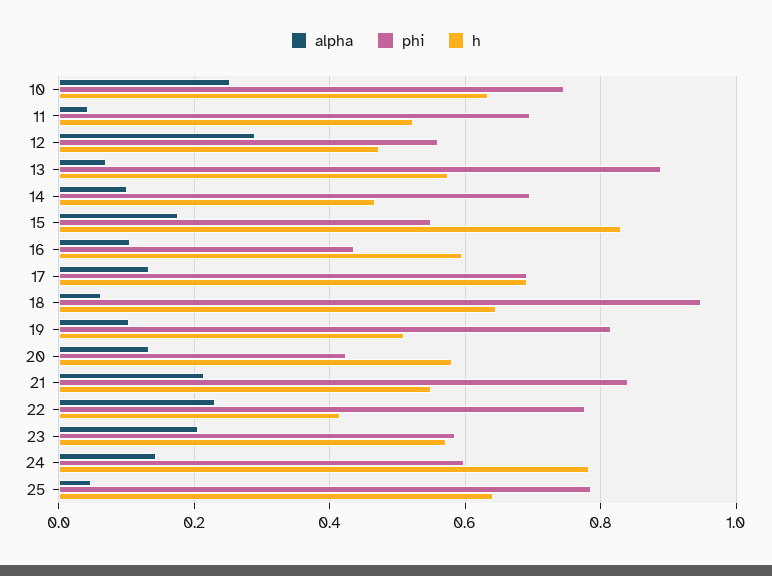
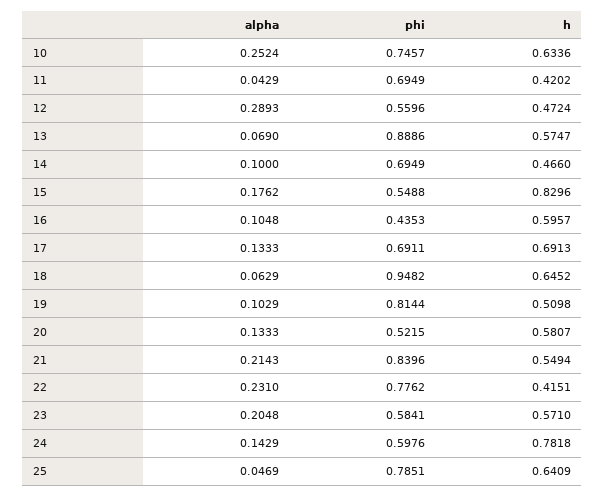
  {
    "alpha": {
      "10": 0.2524,
      "11": 0.0429,
      "12": 0.2893,
      "13": 0.069,
      "14": 0.1,
      "15": 0.1762,
      "16": 0.1048,
      "17": 0.1333,
      "18": 0.0629,
      "19": 0.1029,
      "20": 0.1333,
      "21": 0.2143,
      "22": 0.231,
      "23": 0.2048,
      "24": 0.1429,
      "25": 0.0469
    },
    "phi": {
      "10": 0.7457,
      "11": 0.6949,
      "12": 0.5596,
      "13": 0.8886,
      "14": 0.6949,
      "15": 0.5488,
      "16": 0.4353,
      "17": 0.6911,
      "18": 0.9482,
      "19": 0.8144,
-     "20": 0.42,
+     "20": 0.5215,
      "21": 0.8396,
      "22": 0.7762,
      "23": 0.5841,
      "24": 0.5976,
      "25": 0.7851
    },
    "h": {
      "10": 0.6336,
-     "11": 0.52,
+     "11": 0.4202,
      "12": 0.4724,
      "13": 0.5747,
      "14": 0.466,
      "15": 0.8296,
      "16": 0.5957,
      "17": 0.6913,
      "18": 0.6452,
      "19": 0.5098,
      "20": 0.5807,
      "21": 0.5494,
      "22": 0.4151,
      "23": 0.571,
      "24": 0.7818,
      "25": 0.6409
    }
  }

